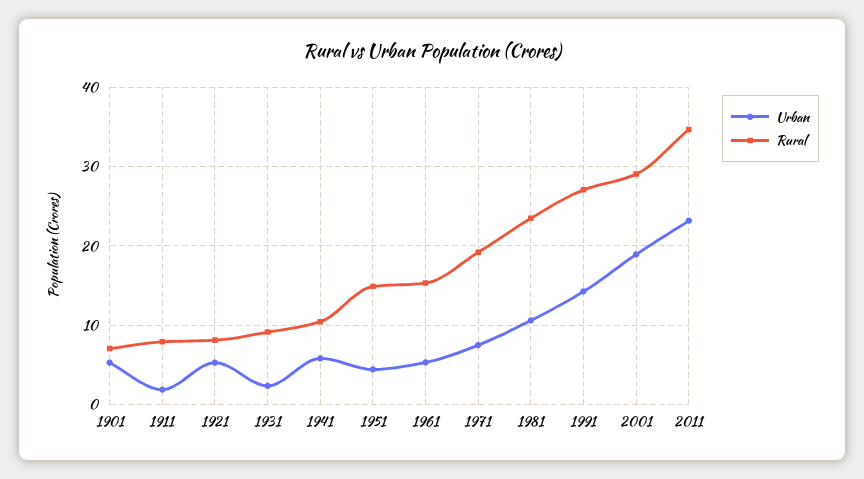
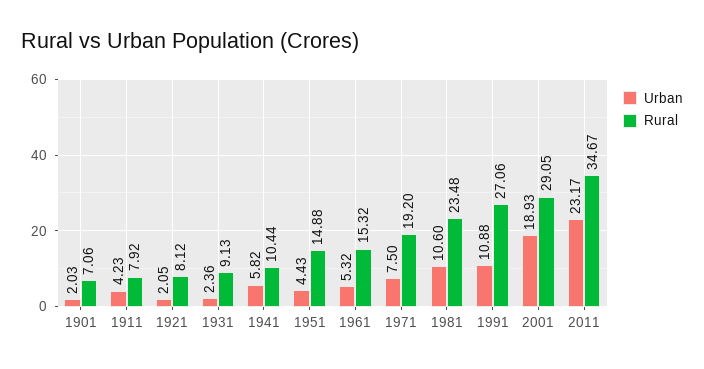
  {
    "Urban": {
-     "1901": 5,
+     "1901": 2.03,
-     "1911": 2,
+     "1911": 4.23,
-     "1921": 5,
+     "1921": 2.05,
      "1931": 2.36,
      "1941": 5.82,
      "1951": 4.43,
      "1961": 5.32,
      "1971": 7.5,
      "1981": 10.6,
-     "1991": 14,
+     "1991": 10.88,
      "2001": 18.93,
      "2011": 23.17
    },
    "Rural": {
      "1901": 7.06,
      "1911": 7.92,
      "1921": 8.12,
      "1931": 9.13,
      "1941": 10.44,
      "1951": 14.88,
      "1961": 15.32,
      "1971": 19.2,
      "1981": 23.48,
      "1991": 27.06,
      "2001": 29.05,
      "2011": 34.67
    }
  }

